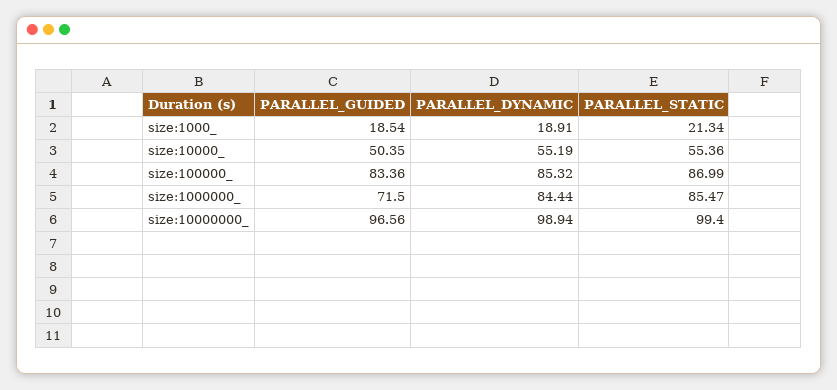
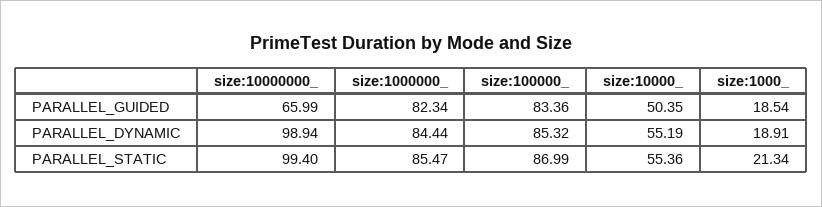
  {
    "PARALLEL_GUIDED": {
      "size:1000_": 18.54,
      "size:10000_": 50.35,
      "size:100000_": 83.36,
-     "size:1000000_": 71.5,
+     "size:1000000_": 82.34,
-     "size:10000000_": 96.56
+     "size:10000000_": 65.99
    },
    "PARALLEL_DYNAMIC": {
      "size:1000_": 18.91,
      "size:10000_": 55.19,
      "size:100000_": 85.32,
      "size:1000000_": 84.44,
      "size:10000000_": 98.94
    },
    "PARALLEL_STATIC": {
      "size:1000_": 21.34,
      "size:10000_": 55.36,
      "size:100000_": 86.99,
      "size:1000000_": 85.47,
      "size:10000000_": 99.4
    }
  }

